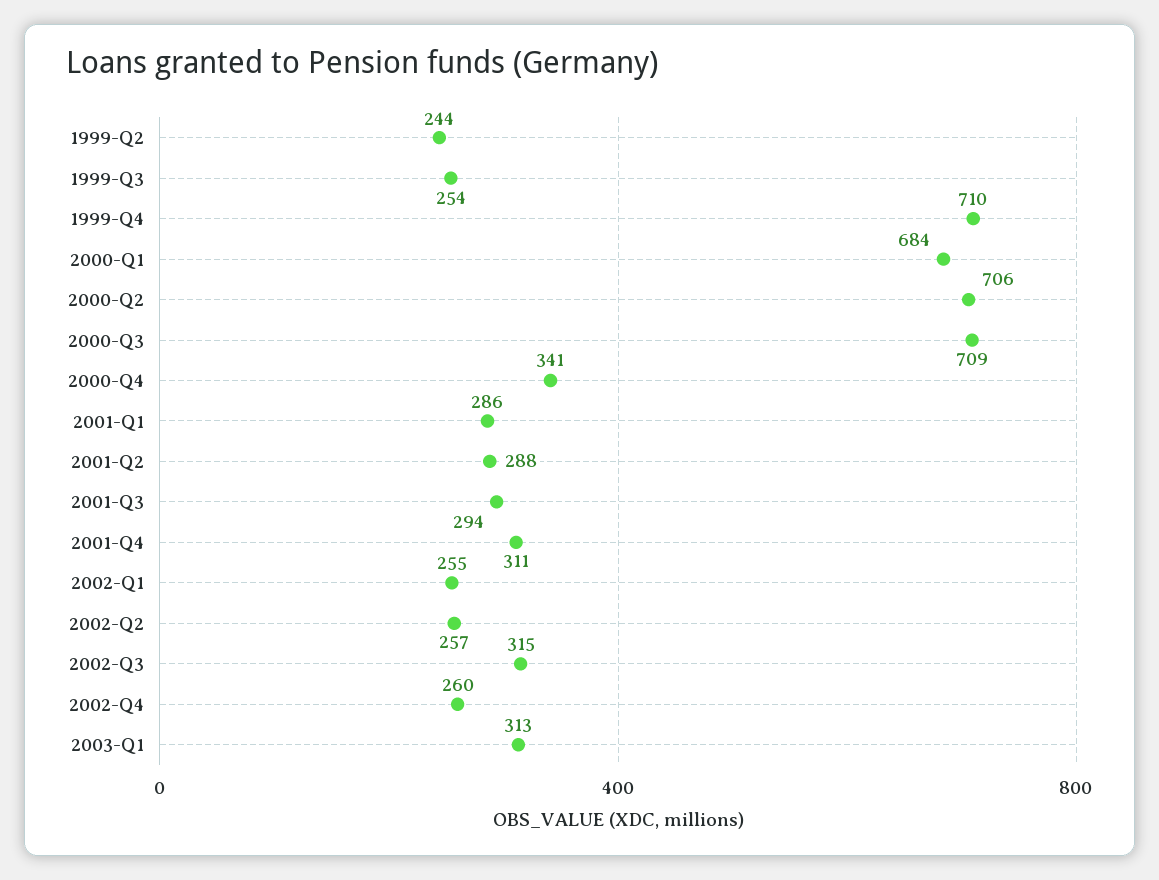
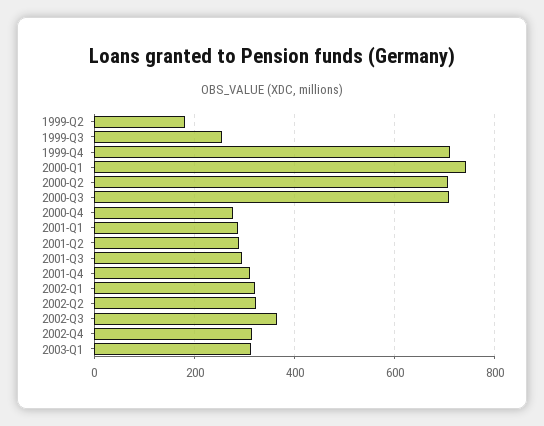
  {
-   "1999-Q2": 244,
+   "1999-Q2": 180,
    "1999-Q3": 254,
    "1999-Q4": 710,
-   "2000-Q1": 684,
+   "2000-Q1": 740,
    "2000-Q2": 706,
    "2000-Q3": 709,
-   "2000-Q4": 341,
+   "2000-Q4": 280,
    "2001-Q1": 286,
    "2001-Q2": 288,
    "2001-Q3": 294,
    "2001-Q4": 311,
-   "2002-Q1": 255,
+   "2002-Q1": 320,
-   "2002-Q2": 257,
+   "2002-Q2": 320,
-   "2002-Q3": 315,
+   "2002-Q3": 360,
-   "2002-Q4": 260,
+   "2002-Q4": 320,
    "2003-Q1": 313
  }

